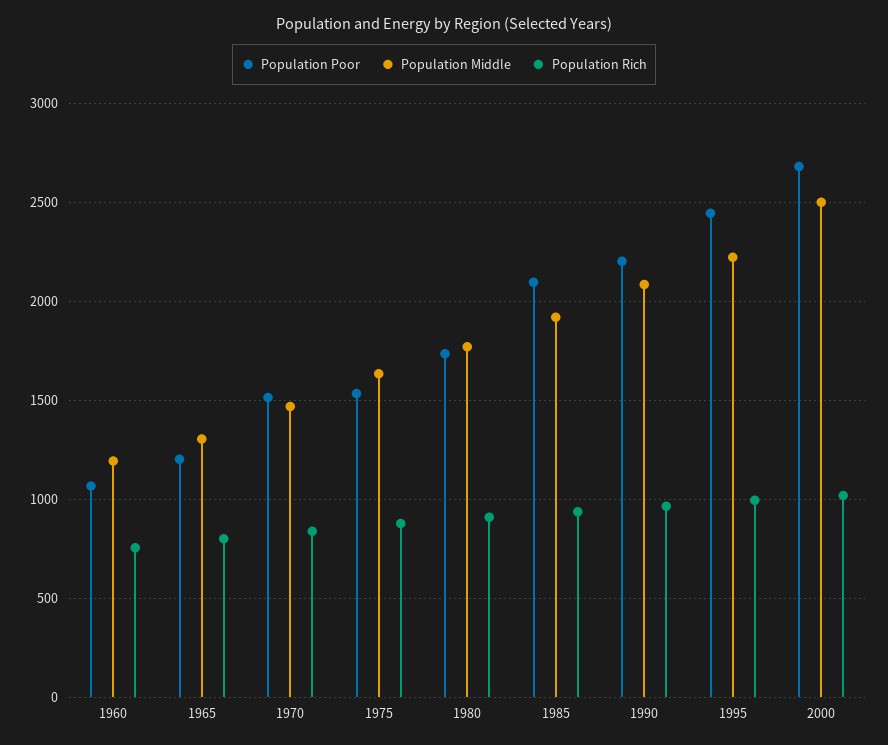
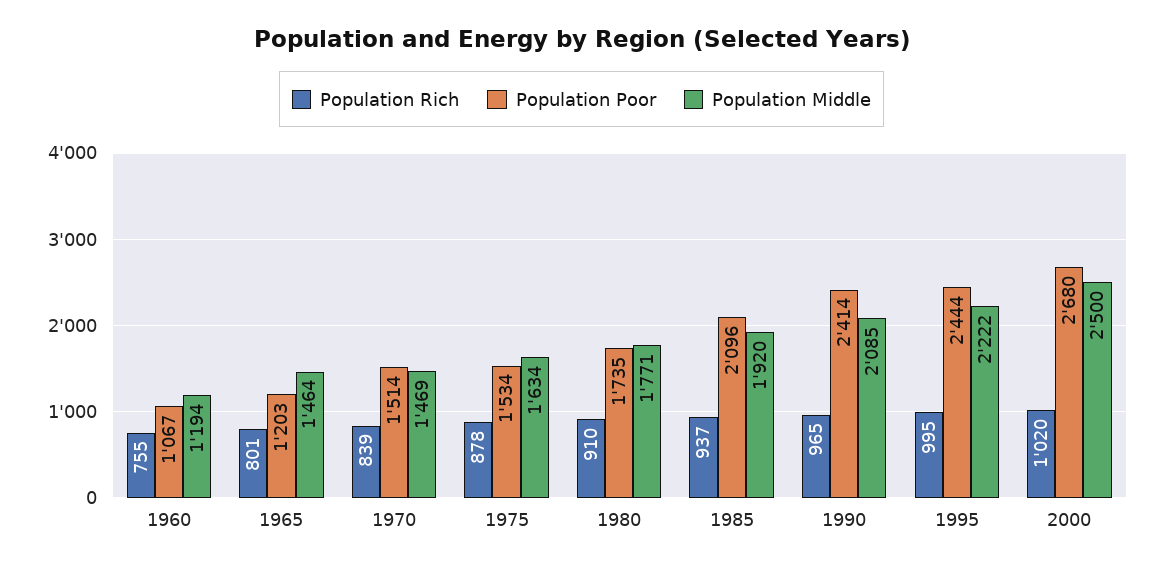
  {
    "Population Poor": {
      "1960": 1067,
      "1965": 1203,
      "1970": 1514,
      "1975": 1534,
      "1980": 1735,
      "1985": 2096,
-     "1990": 2200,
+     "1990": 2414,
      "1995": 2444,
      "2000": 2680
    },
    "Population Middle": {
      "1960": 1194,
-     "1965": 1300,
+     "1965": 1464,
      "1970": 1469,
      "1975": 1634,
      "1980": 1771,
      "1985": 1920,
      "1990": 2085,
      "1995": 2222,
      "2000": 2500
    },
    "Population Rich": {
      "1960": 755,
      "1965": 801,
      "1970": 839,
      "1975": 878,
      "1980": 910,
      "1985": 937,
      "1990": 965,
      "1995": 995,
      "2000": 1020
    }
  }

